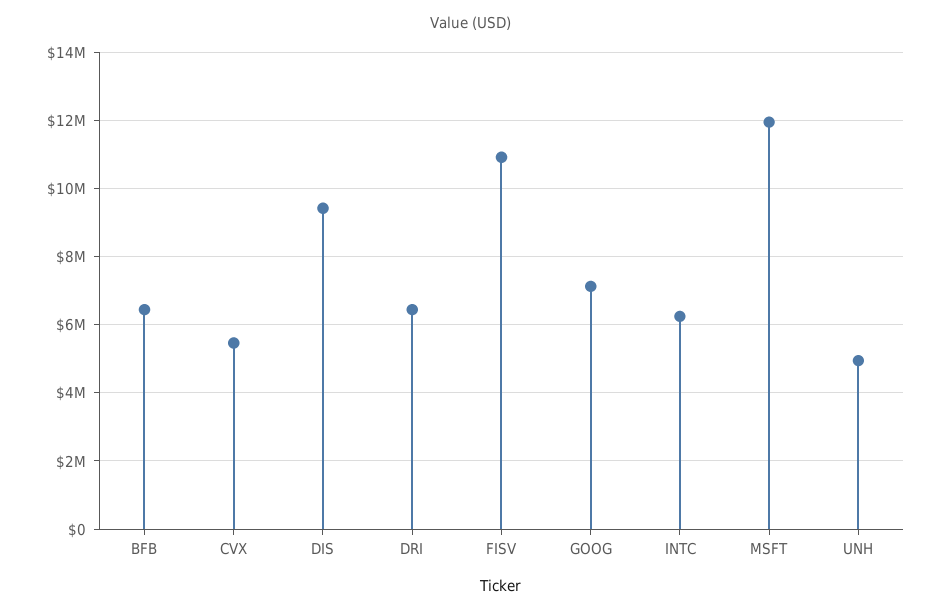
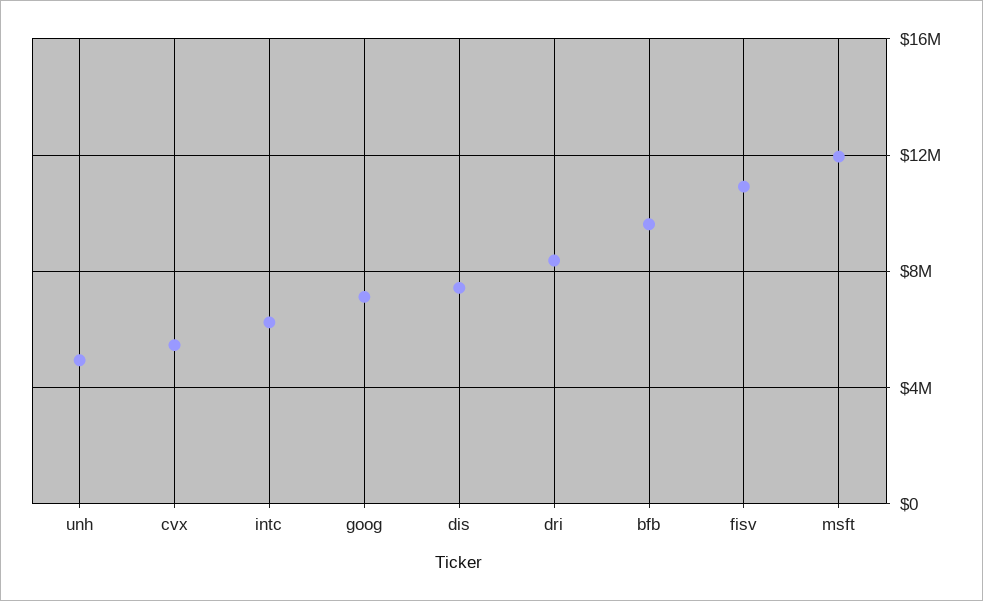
  {
-   "BFB": 6400000,
+   "BFB": 9500000,
    "CVX": 5400000,
-   "DIS": 9400000,
+   "DIS": 7500000,
-   "DRI": 6400000,
+   "DRI": 8500000,
    "FISV": 11000000,
    "GOOG": 7200000,
    "INTC": 6200000,
    "MSFT": 12000000,
    "UNH": 5000000
  }

